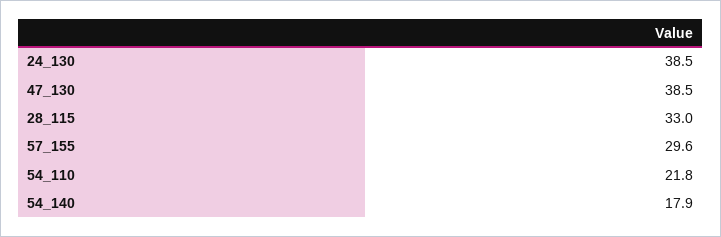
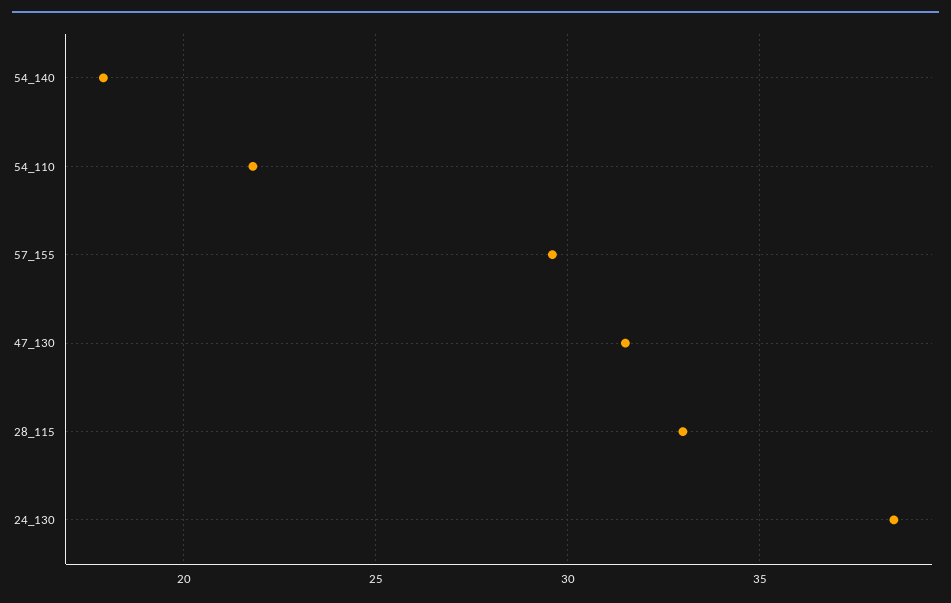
  {
    "24_130": 38.5,
-   "47_130": 38.5,
+   "47_130": 31.5,
    "28_115": 33,
    "57_155": 29.6,
    "54_110": 21.8,
    "54_140": 17.9
  }

